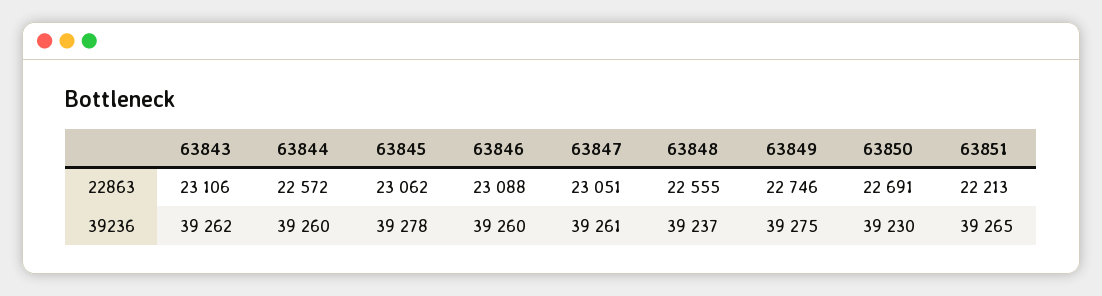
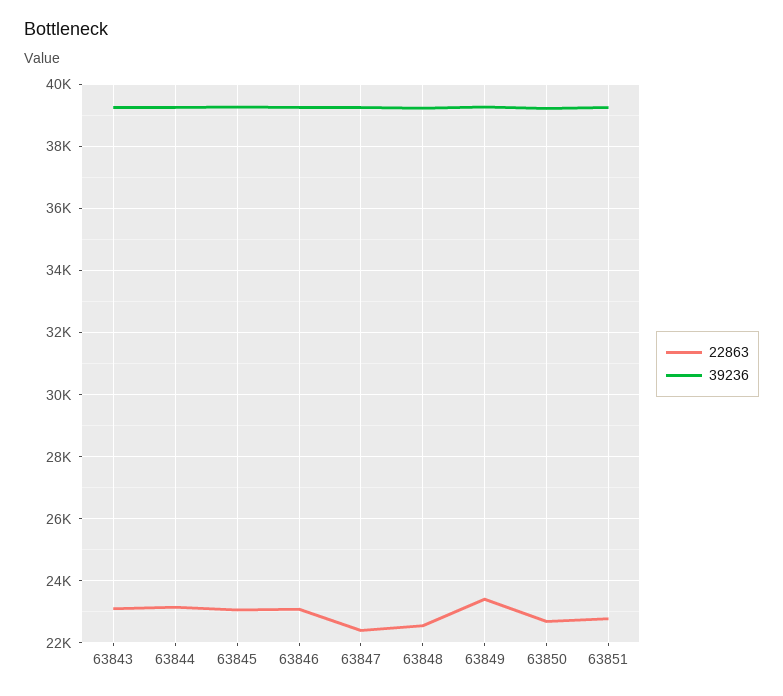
  {
    "22863": {
      "63843": 23106,
-     "63844": 22572,
+     "63844": 23200,
      "63845": 23062,
      "63846": 23088,
-     "63847": 23051,
+     "63847": 22400,
      "63848": 22555,
-     "63849": 22746,
+     "63849": 23400,
      "63850": 22691,
-     "63851": 22213
+     "63851": 22800
    },
    "39236": {
      "63843": 39262,
      "63844": 39260,
      "63845": 39278,
      "63846": 39260,
      "63847": 39261,
      "63848": 39237,
      "63849": 39275,
      "63850": 39230,
      "63851": 39265
    }
  }

